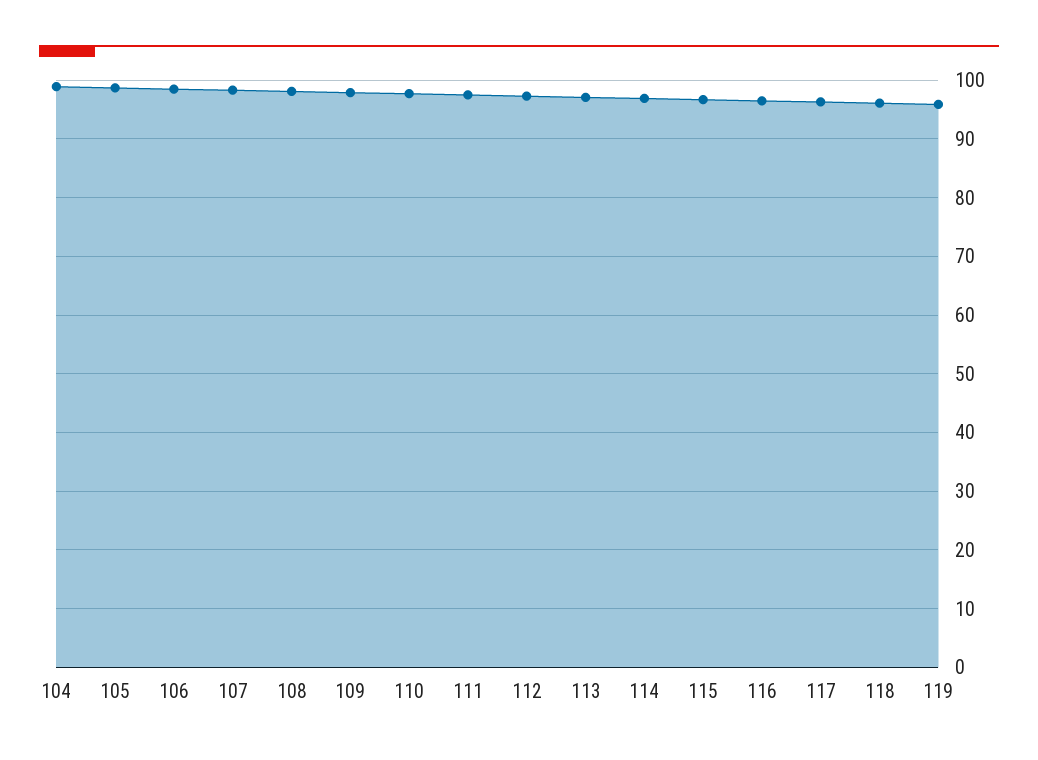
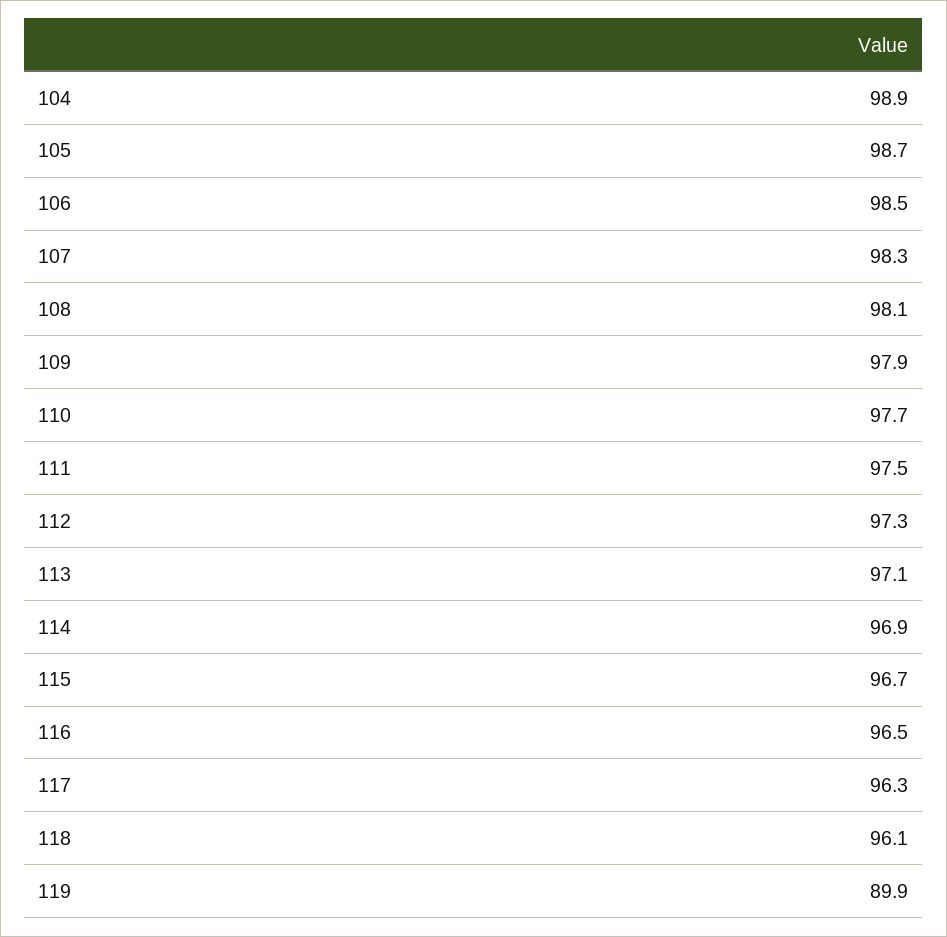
  {
    "104": 98.9,
    "105": 98.7,
    "106": 98.5,
    "107": 98.3,
    "108": 98.1,
    "109": 97.9,
    "110": 97.7,
    "111": 97.5,
    "112": 97.3,
    "113": 97.1,
    "114": 96.9,
    "115": 96.7,
    "116": 96.5,
    "117": 96.3,
    "118": 96.1,
-   "119": 96
+   "119": 89.9
  }

